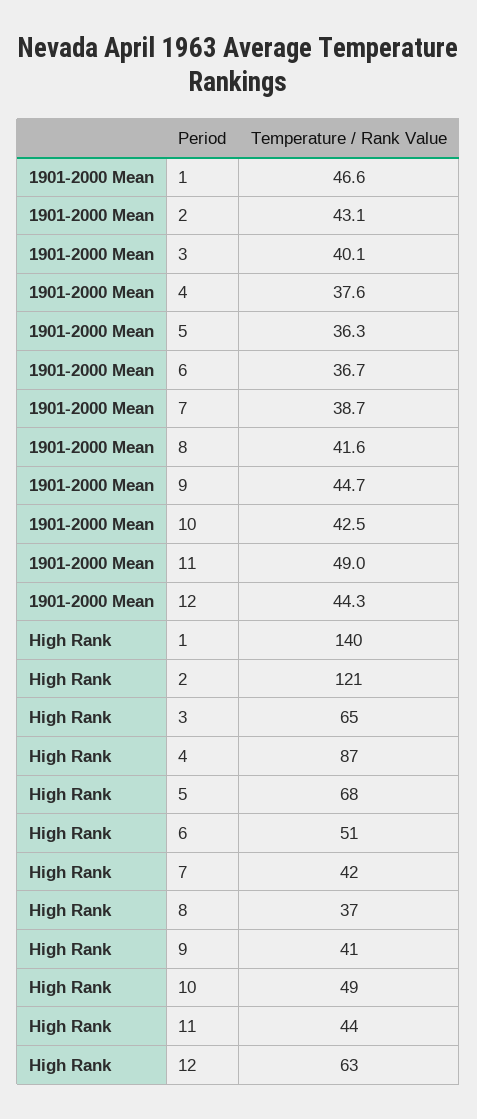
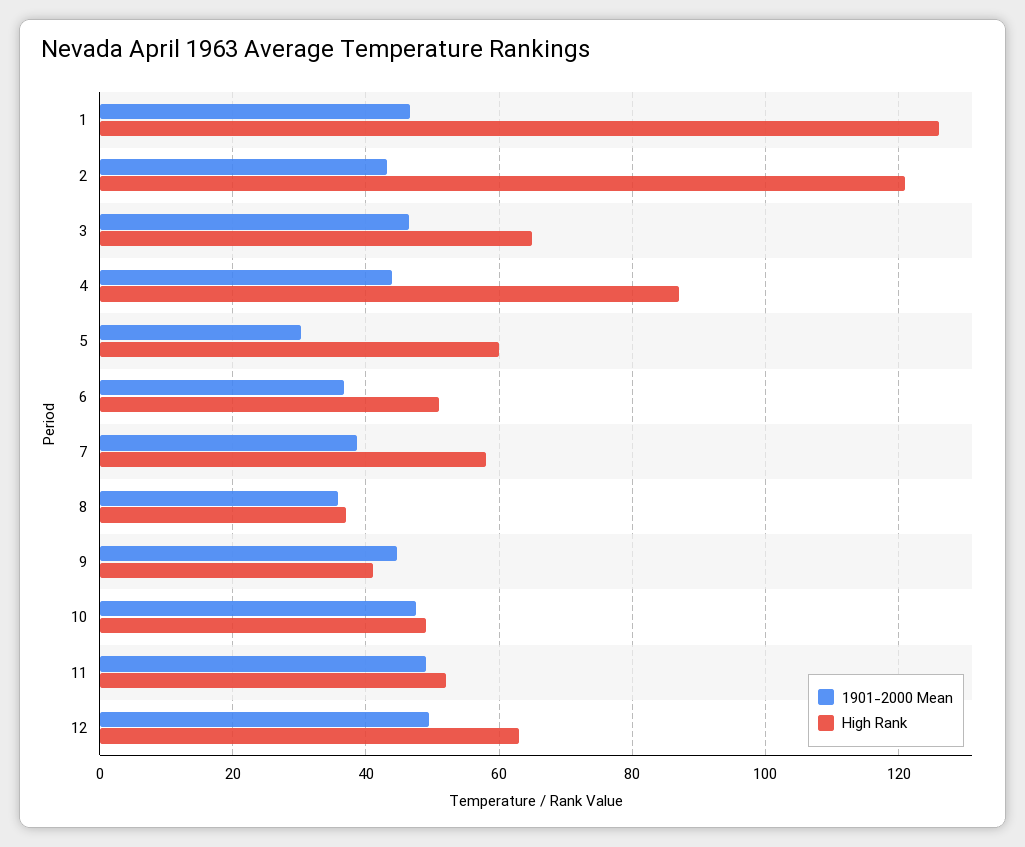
  {
    "1901-2000 Mean": {
      "1": 46.6,
      "2": 43.1,
-     "3": 40.1,
+     "3": 46,
-     "4": 37.6,
+     "4": 44,
-     "5": 36.3,
+     "5": 30,
      "6": 36.7,
      "7": 38.7,
-     "8": 41.6,
+     "8": 36,
      "9": 44.7,
-     "10": 42.5,
+     "10": 48,
      "11": 49,
-     "12": 44.3
+     "12": 50
    },
    "High Rank": {
-     "1": 140,
+     "1": 126,
      "2": 121,
      "3": 65,
      "4": 87,
-     "5": 68,
+     "5": 60,
      "6": 51,
-     "7": 42,
+     "7": 58,
      "8": 37,
      "9": 41,
      "10": 49,
-     "11": 44,
+     "11": 52,
      "12": 63
    }
  }

